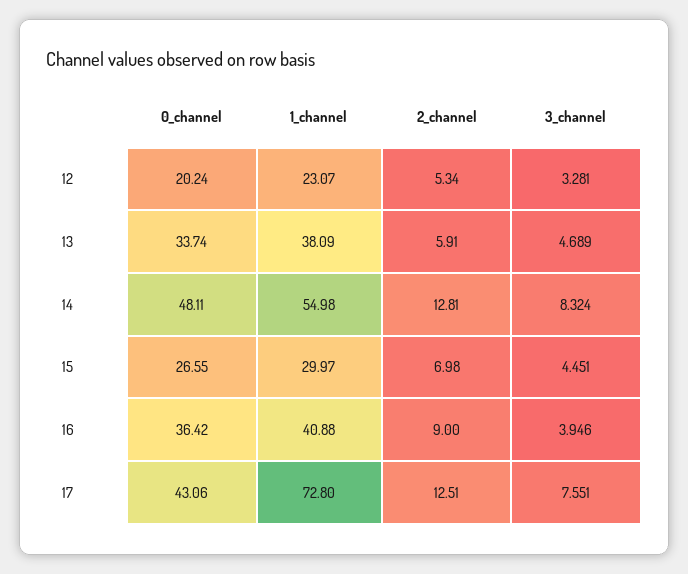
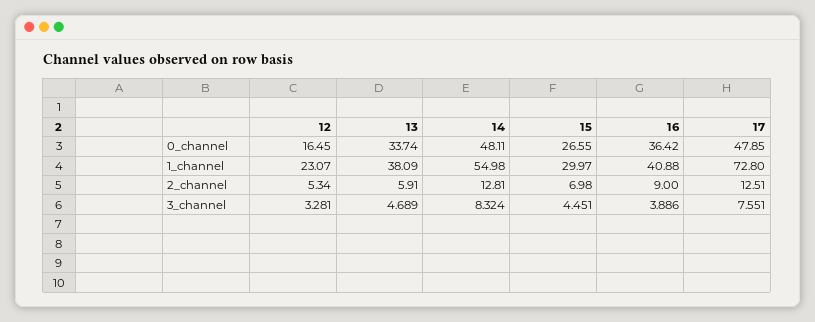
  {
    "0_channel": {
-     "12": 20.24,
+     "12": 16.45,
      "13": 33.74,
      "14": 48.11,
      "15": 26.55,
      "16": 36.42,
-     "17": 43.06
+     "17": 47.85
    },
    "1_channel": {
      "12": 23.07,
      "13": 38.09,
      "14": 54.98,
      "15": 29.97,
      "16": 40.88,
      "17": 72.8
    },
    "2_channel": {
      "12": 5.34,
      "13": 5.91,
      "14": 12.81,
      "15": 6.98,
      "16": 9,
      "17": 12.51
    },
    "3_channel": {
      "12": 3.281,
      "13": 4.689,
      "14": 8.324,
      "15": 4.451,
-     "16": 3.946,
+     "16": 3.886,
      "17": 7.551
    }
  }

